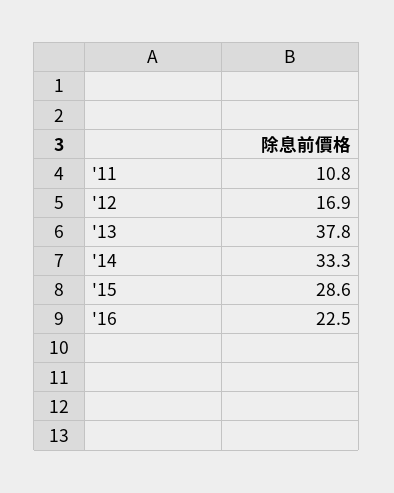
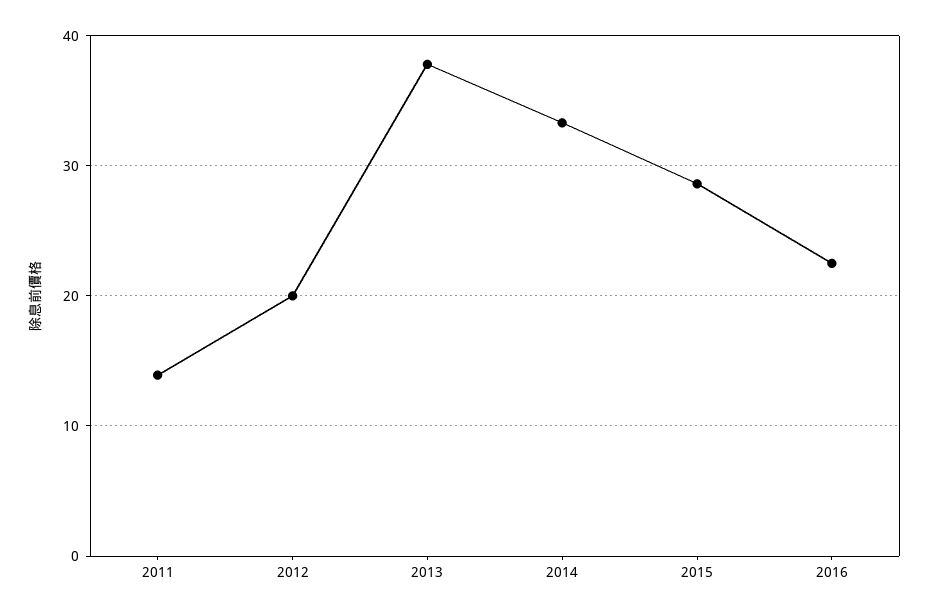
  {
-   "'11": 10.8,
+   "'11": 14,
-   "'12": 16.9,
+   "'12": 20,
    "'13": 37.8,
    "'14": 33.3,
    "'15": 28.6,
    "'16": 22.5
  }

